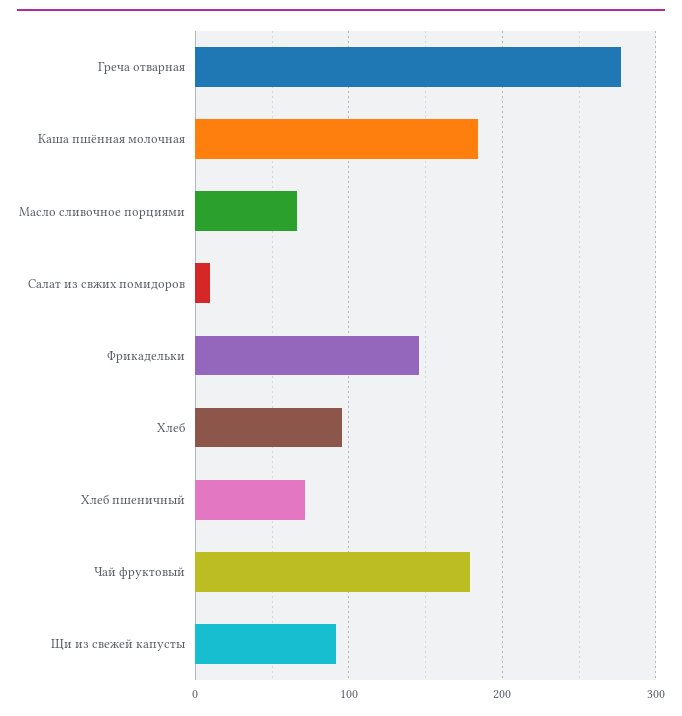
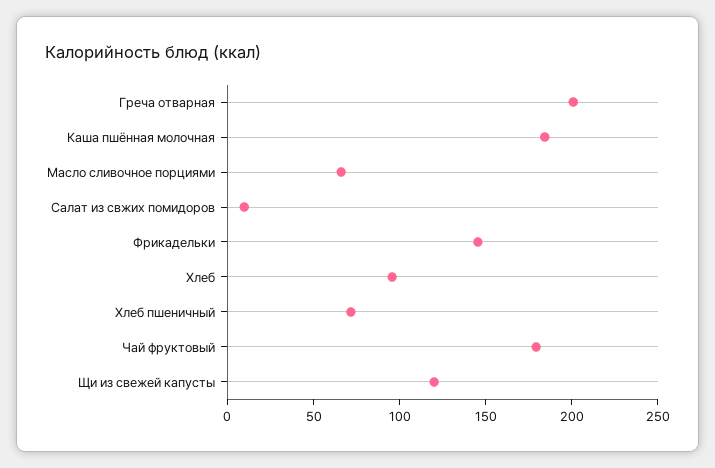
  {
-   "Греча отварная": 280,
+   "Греча отварная": 200,
    "Каша пшённая молочная": 180,
    "Масло сливочное порциями": 70,
    "Салат из свжих помидоров": 10,
    "Фрикадельки": 150,
    "Хлеб": 100,
    "Хлеб пшеничный": 70,
    "Чай фруктовый": 180,
-   "Щи из свежей капусты": 90
+   "Щи из свежей капусты": 120
  }

